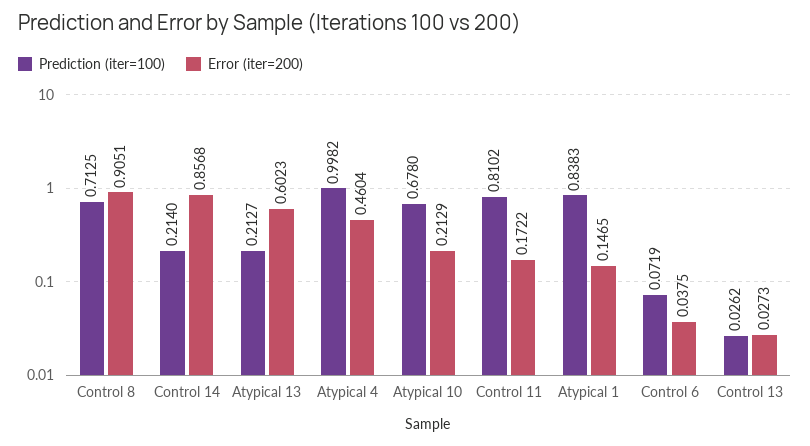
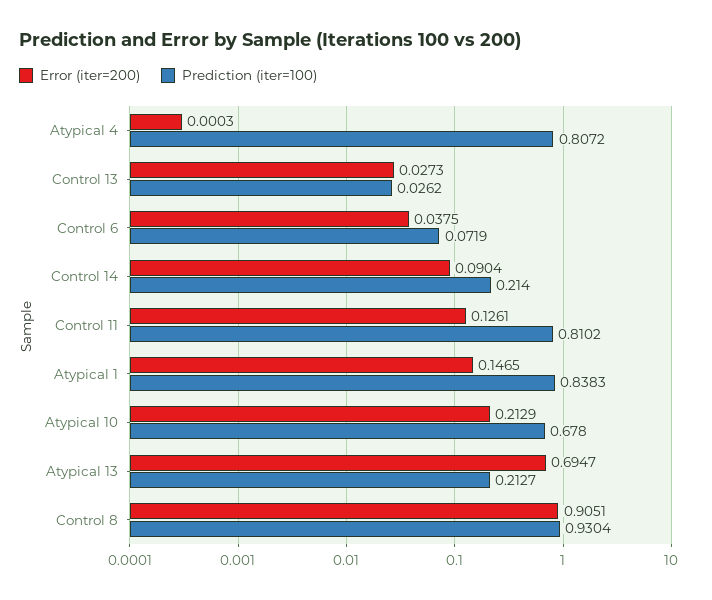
  {
    "Prediction (iter=100)": {
-     "Control 8": 0.7125,
+     "Control 8": 0.9304,
      "Control 14": 0.214,
      "Atypical 13": 0.2127,
-     "Atypical 4": 0.9982,
+     "Atypical 4": 0.8072,
      "Atypical 10": 0.678,
      "Control 11": 0.8102,
      "Atypical 1": 0.8383,
      "Control 6": 0.0719,
      "Control 13": 0.0262
    },
    "Error (iter=200)": {
      "Control 8": 0.9051,
-     "Control 14": 0.8568,
+     "Control 14": 0.0904,
-     "Atypical 13": 0.6023,
+     "Atypical 13": 0.6947,
-     "Atypical 4": 0.4604,
+     "Atypical 4": 0.0003,
      "Atypical 10": 0.2129,
-     "Control 11": 0.1722,
+     "Control 11": 0.1261,
      "Atypical 1": 0.1465,
      "Control 6": 0.0375,
      "Control 13": 0.0273
    }
  }

